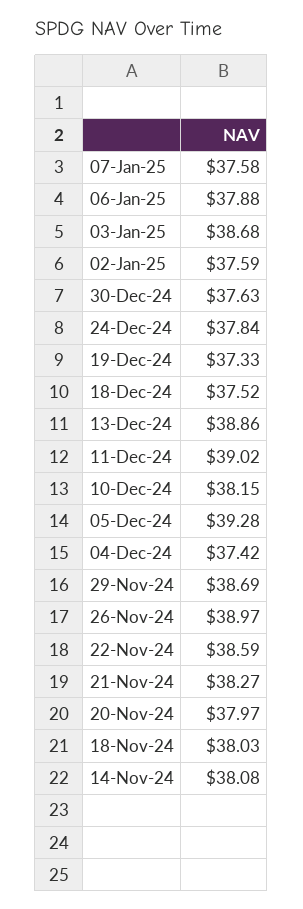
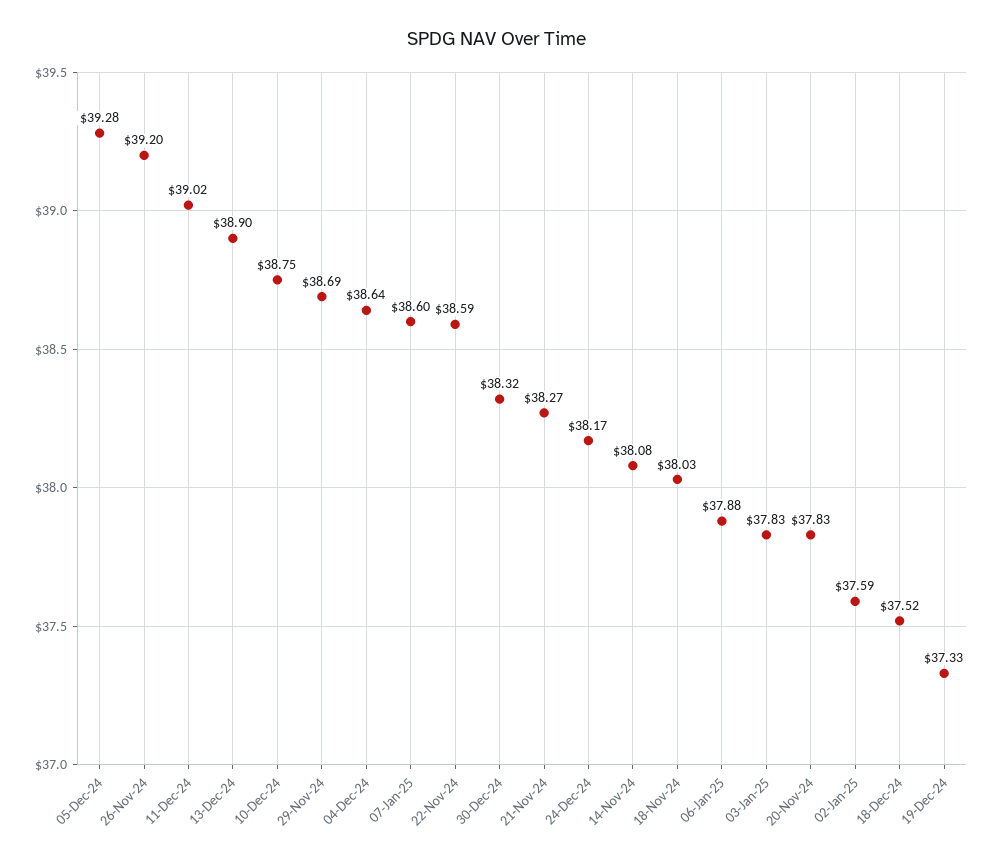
  {
-   "07-Jan-25": 37.58,
+   "07-Jan-25": 38.6,
    "06-Jan-25": 37.88,
-   "03-Jan-25": 38.68,
+   "03-Jan-25": 37.83,
    "02-Jan-25": 37.59,
-   "30-Dec-24": 37.63,
+   "30-Dec-24": 38.32,
-   "24-Dec-24": 37.84,
+   "24-Dec-24": 38.17,
    "19-Dec-24": 37.33,
    "18-Dec-24": 37.52,
-   "13-Dec-24": 38.86,
+   "13-Dec-24": 38.9,
    "11-Dec-24": 39.02,
-   "10-Dec-24": 38.15,
+   "10-Dec-24": 38.75,
    "05-Dec-24": 39.28,
-   "04-Dec-24": 37.42,
+   "04-Dec-24": 38.64,
    "29-Nov-24": 38.69,
-   "26-Nov-24": 38.97,
+   "26-Nov-24": 39.2,
    "22-Nov-24": 38.59,
    "21-Nov-24": 38.27,
-   "20-Nov-24": 37.97,
+   "20-Nov-24": 37.83,
    "18-Nov-24": 38.03,
    "14-Nov-24": 38.08
  }

